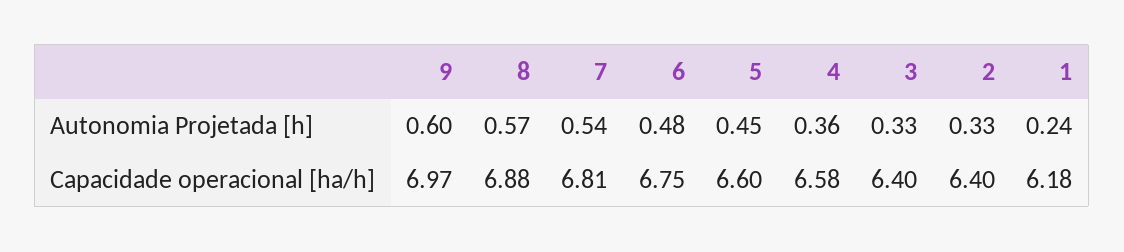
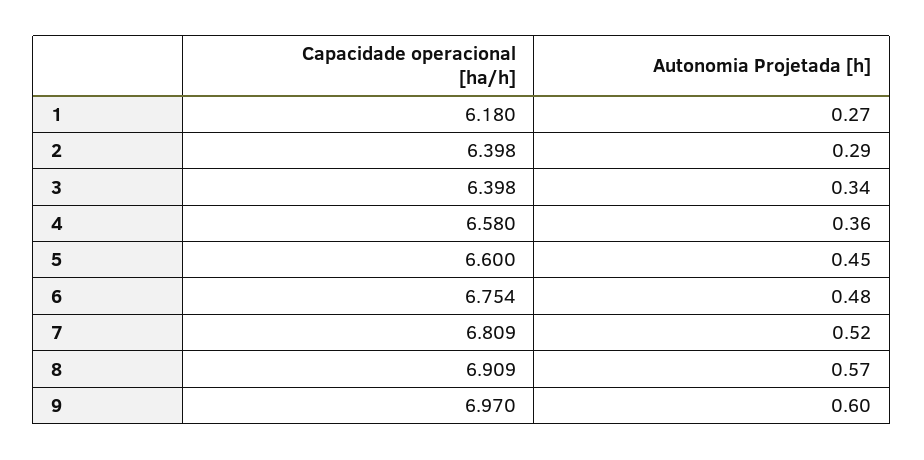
  {
    "9": {
      "Autonomia Projetada [h]": 0.6,
      "Capacidade operacional [ha/h]": 6.97
    },
    "8": {
      "Autonomia Projetada [h]": 0.57,
-     "Capacidade operacional [ha/h]": 6.88
+     "Capacidade operacional [ha/h]": 6.909
    },
    "7": {
-     "Autonomia Projetada [h]": 0.54,
+     "Autonomia Projetada [h]": 0.52,
      "Capacidade operacional [ha/h]": 6.809
    },
    "6": {
      "Autonomia Projetada [h]": 0.48,
      "Capacidade operacional [ha/h]": 6.754
    },
    "5": {
      "Autonomia Projetada [h]": 0.45,
      "Capacidade operacional [ha/h]": 6.6
    },
    "4": {
      "Autonomia Projetada [h]": 0.36,
      "Capacidade operacional [ha/h]": 6.58
    },
    "3": {
-     "Autonomia Projetada [h]": 0.33,
+     "Autonomia Projetada [h]": 0.34,
      "Capacidade operacional [ha/h]": 6.398
    },
    "2": {
-     "Autonomia Projetada [h]": 0.33,
+     "Autonomia Projetada [h]": 0.29,
      "Capacidade operacional [ha/h]": 6.398
    },
    "1": {
-     "Autonomia Projetada [h]": 0.24,
+     "Autonomia Projetada [h]": 0.27,
      "Capacidade operacional [ha/h]": 6.18
    }
  }

